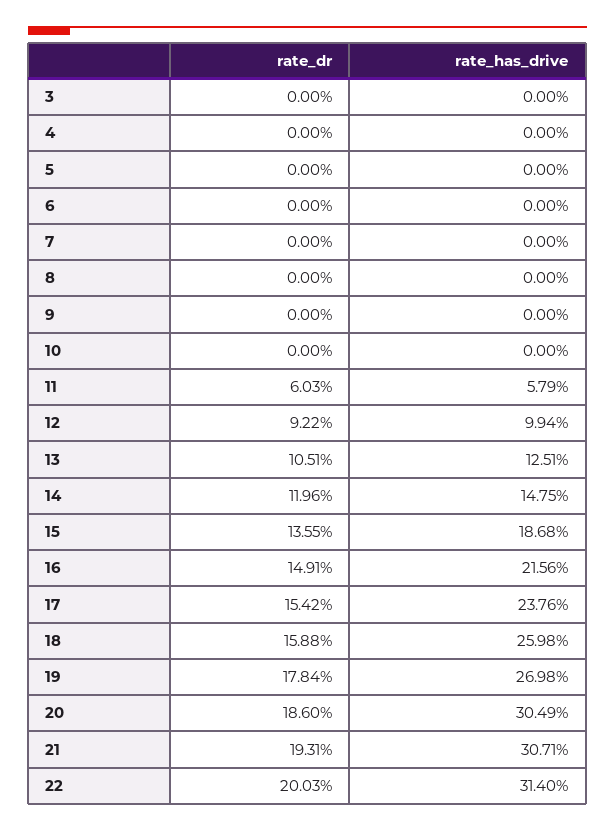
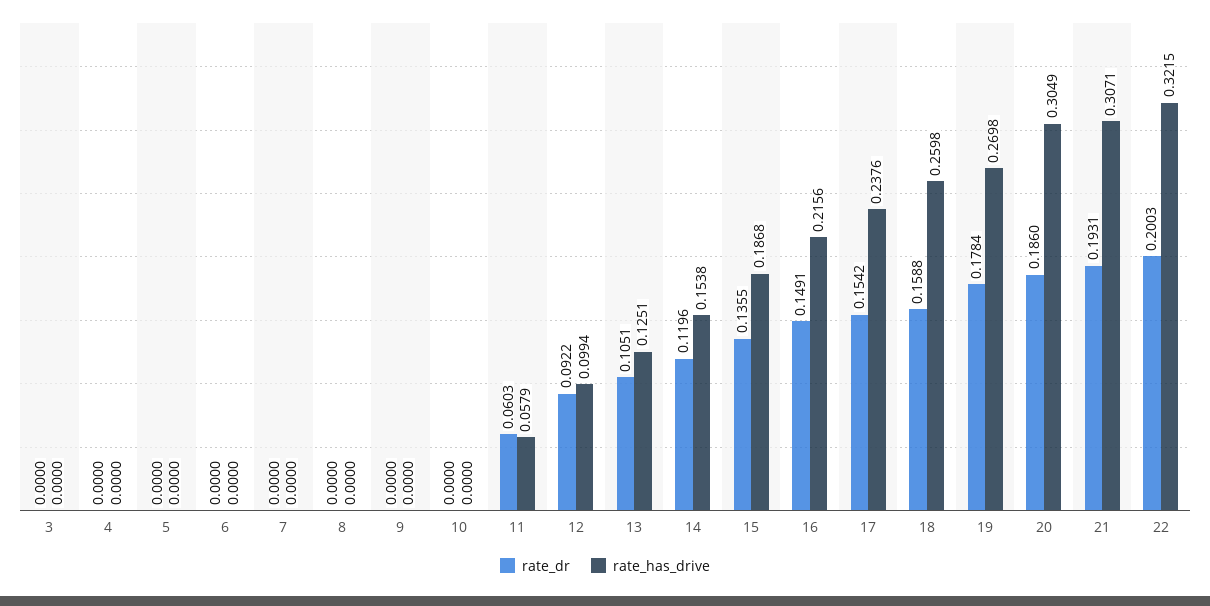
  {
    "rate_dr": {
      "3": 0,
      "4": 0,
      "5": 0,
      "6": 0,
      "7": 0,
      "8": 0,
      "9": 0,
      "10": 0,
      "11": 0.0603,
      "12": 0.0922,
      "13": 0.1051,
      "14": 0.1196,
      "15": 0.1355,
      "16": 0.1491,
      "17": 0.1542,
      "18": 0.1588,
      "19": 0.1784,
      "20": 0.186,
      "21": 0.1931,
      "22": 0.2003
    },
    "rate_has_drive": {
      "3": 0,
      "4": 0,
      "5": 0,
      "6": 0,
      "7": 0,
      "8": 0,
      "9": 0,
      "10": 0,
      "11": 0.0579,
      "12": 0.0994,
      "13": 0.1251,
-     "14": 0.1475,
+     "14": 0.1538,
      "15": 0.1868,
      "16": 0.2156,
      "17": 0.2376,
      "18": 0.2598,
      "19": 0.2698,
      "20": 0.3049,
      "21": 0.3071,
-     "22": 0.314
+     "22": 0.3215
    }
  }

